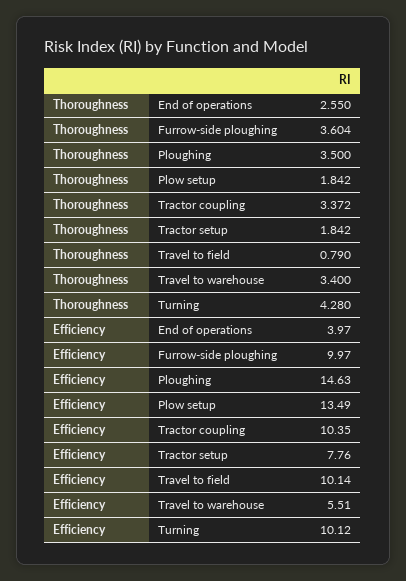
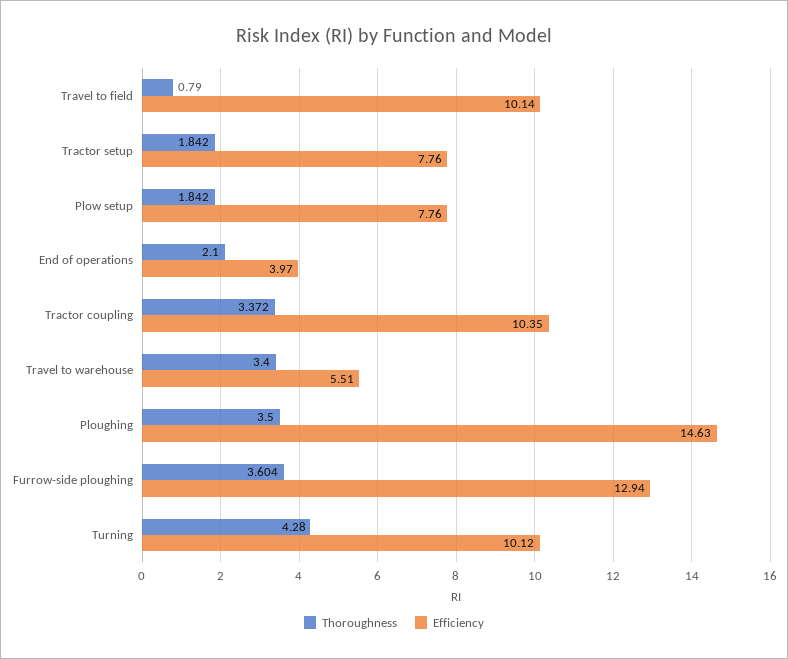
  {
    "Thoroughness": {
-     "End of operations": 2.55,
+     "End of operations": 2.1,
      "Furrow-side ploughing": 3.604,
      "Ploughing": 3.5,
      "Plow setup": 1.842,
      "Tractor coupling": 3.372,
      "Tractor setup": 1.842,
      "Travel to field": 0.79,
      "Travel to warehouse": 3.4,
      "Turning": 4.28
    },
    "Efficiency": {
      "End of operations": 3.97,
-     "Furrow-side ploughing": 9.97,
+     "Furrow-side ploughing": 12.94,
      "Ploughing": 14.63,
-     "Plow setup": 13.49,
+     "Plow setup": 7.76,
      "Tractor coupling": 10.35,
      "Tractor setup": 7.76,
      "Travel to field": 10.14,
      "Travel to warehouse": 5.51,
      "Turning": 10.12
    }
  }

